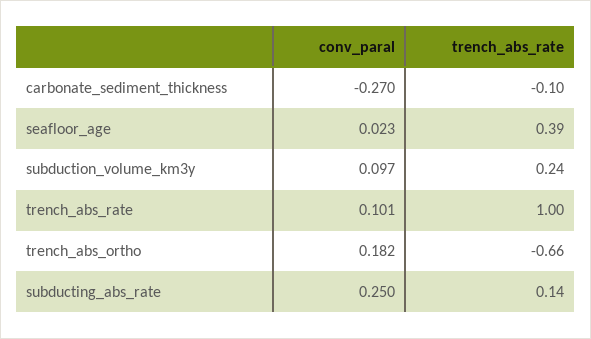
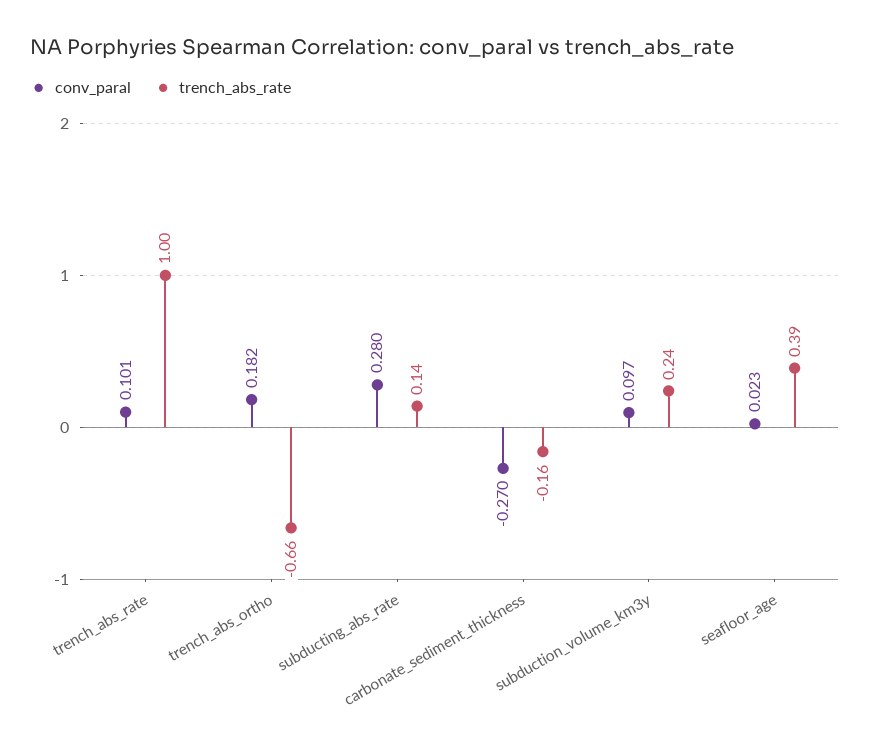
  {
    "conv_paral": {
      "carbonate_sediment_thickness": -0.27,
      "seafloor_age": 0.023,
      "subduction_volume_km3y": 0.097,
      "trench_abs_rate": 0.101,
      "trench_abs_ortho": 0.182,
-     "subducting_abs_rate": 0.25
+     "subducting_abs_rate": 0.28
    },
    "trench_abs_rate": {
-     "carbonate_sediment_thickness": -0.1,
+     "carbonate_sediment_thickness": -0.16,
      "seafloor_age": 0.39,
      "subduction_volume_km3y": 0.24,
      "trench_abs_rate": 1,
      "trench_abs_ortho": -0.66,
      "subducting_abs_rate": 0.14
    }
  }

